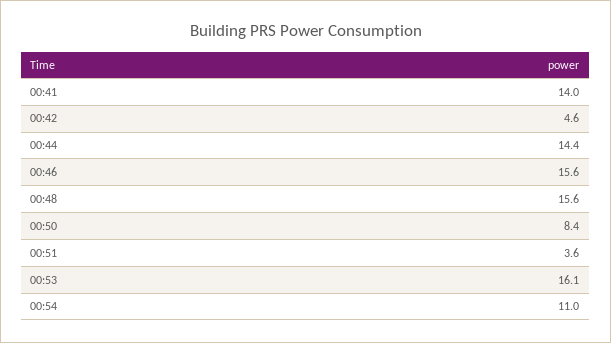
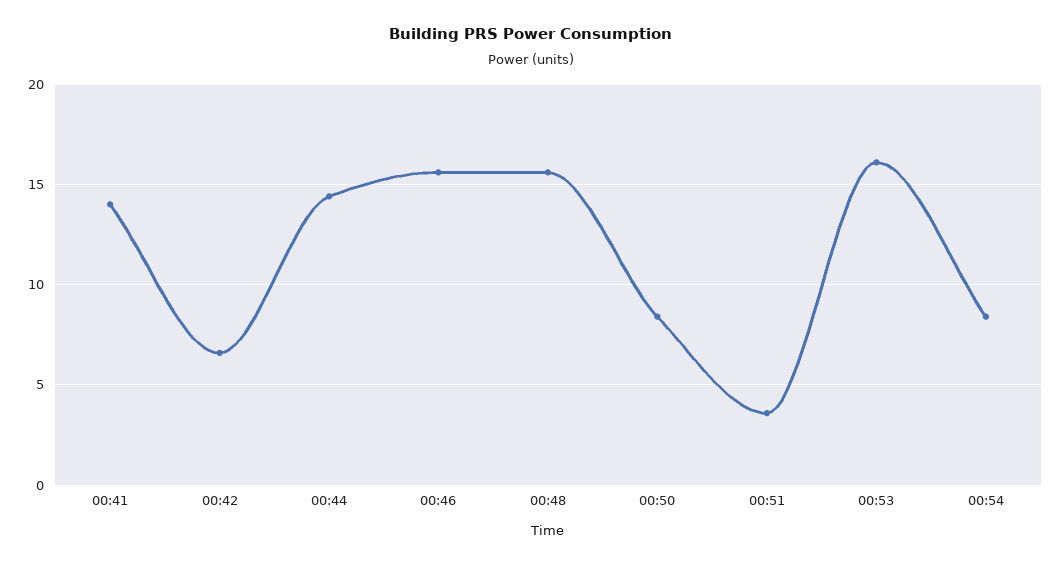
  {
    "00:41": 14,
-   "00:42": 4.6,
+   "00:42": 6.5,
    "00:44": 14.4,
    "00:46": 15.6,
    "00:48": 15.6,
    "00:50": 8.4,
    "00:51": 3.6,
    "00:53": 16.1,
-   "00:54": 11
+   "00:54": 8.5
  }

